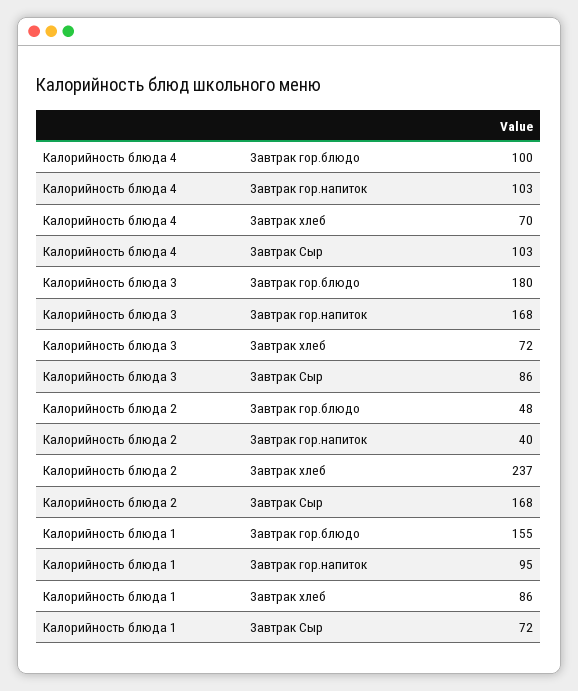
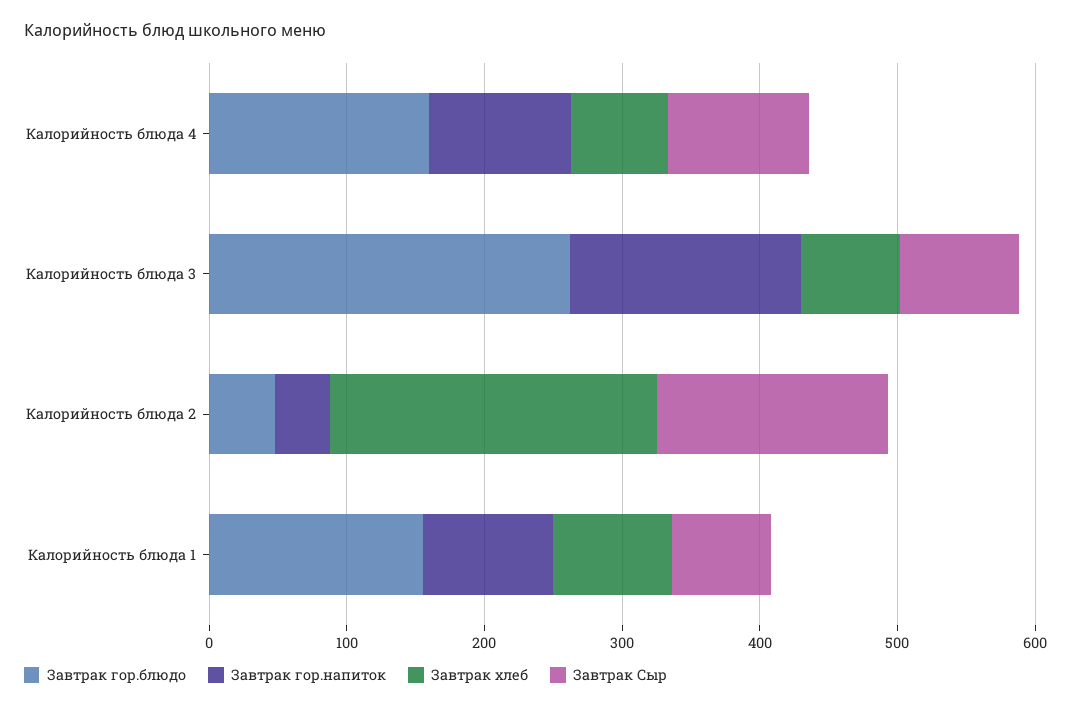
  {
    "Завтрак гор.блюдо": {
-     "Калорийность блюда 4": 100,
+     "Калорийность блюда 4": 160,
-     "Калорийность блюда 3": 180,
+     "Калорийность блюда 3": 260,
      "Калорийность блюда 2": 48,
      "Калорийность блюда 1": 155
    },
    "Завтрак гор.напиток": {
      "Калорийность блюда 4": 103,
      "Калорийность блюда 3": 168,
      "Калорийность блюда 2": 40,
      "Калорийность блюда 1": 95
    },
    "Завтрак хлеб": {
      "Калорийность блюда 4": 70,
      "Калорийность блюда 3": 72,
      "Калорийность блюда 2": 237,
      "Калорийность блюда 1": 86
    },
    "Завтрак Сыр": {
      "Калорийность блюда 4": 103,
      "Калорийность блюда 3": 86,
      "Калорийность блюда 2": 168,
      "Калорийность блюда 1": 72
    }
  }

